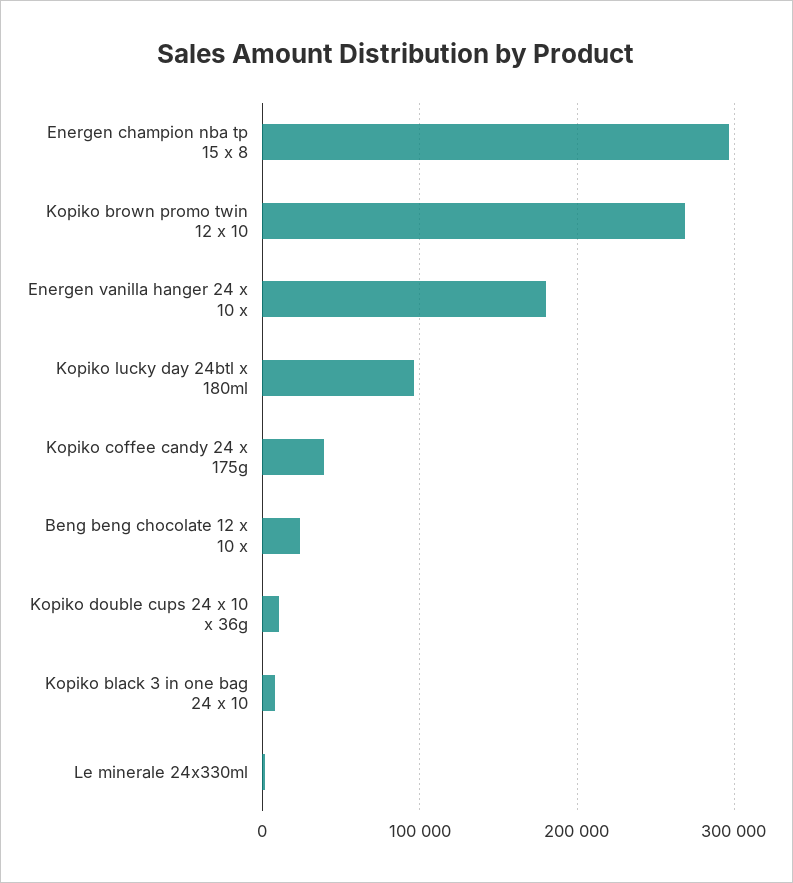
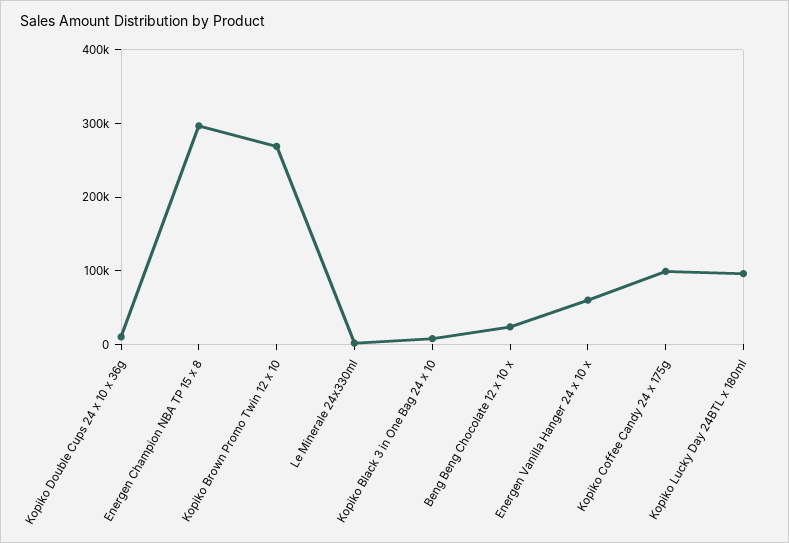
  {
    "Energen champion nba tp 15 x 8": 300000,
    "Kopiko brown promo twin 12 x 10": 270000,
-   "Energen vanilla hanger 24 x 10 x": 180000,
+   "Energen vanilla hanger 24 x 10 x": 60000,
    "Kopiko lucky day 24btl x 180ml": 100000,
-   "Kopiko coffee candy 24 x 175g": 40000,
+   "Kopiko coffee candy 24 x 175g": 100000,
    "Beng beng chocolate 12 x 10 x": 20000,
    "Kopiko double cups 24 x 10 x 36g": 10000,
    "Kopiko black 3 in one bag 24 x 10": 10000,
    "Le minerale 24x330ml": 0
  }

